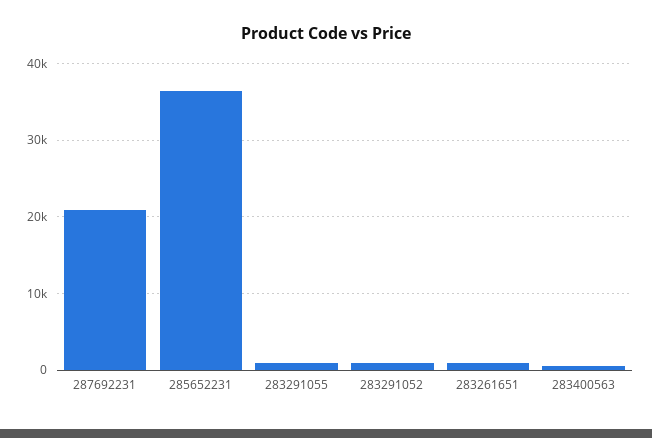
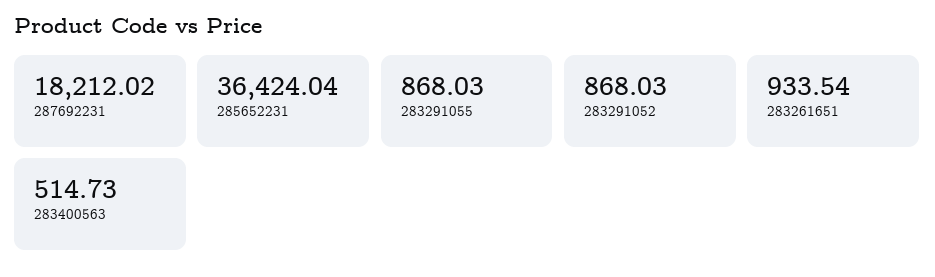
  {
-   "287692231": 21000,
+   "287692231": 18212.02,
    "285652231": 36424.04,
    "283291055": 868.03,
    "283291052": 868.03,
    "283261651": 933.54,
    "283400563": 514.73
  }

